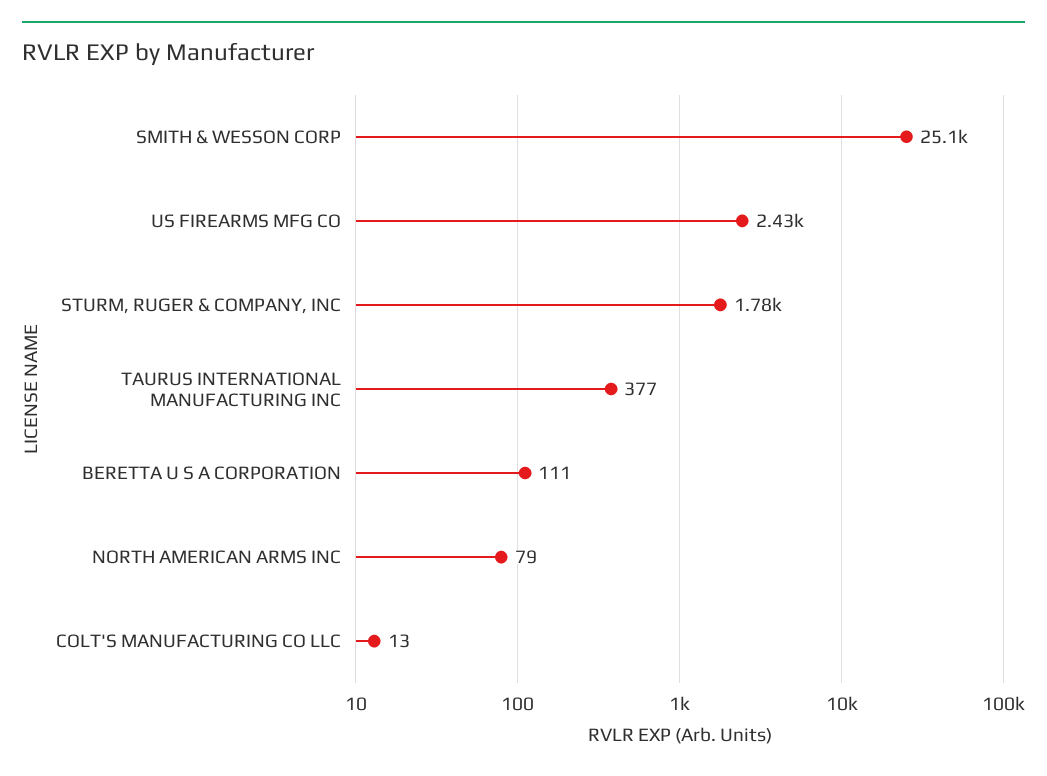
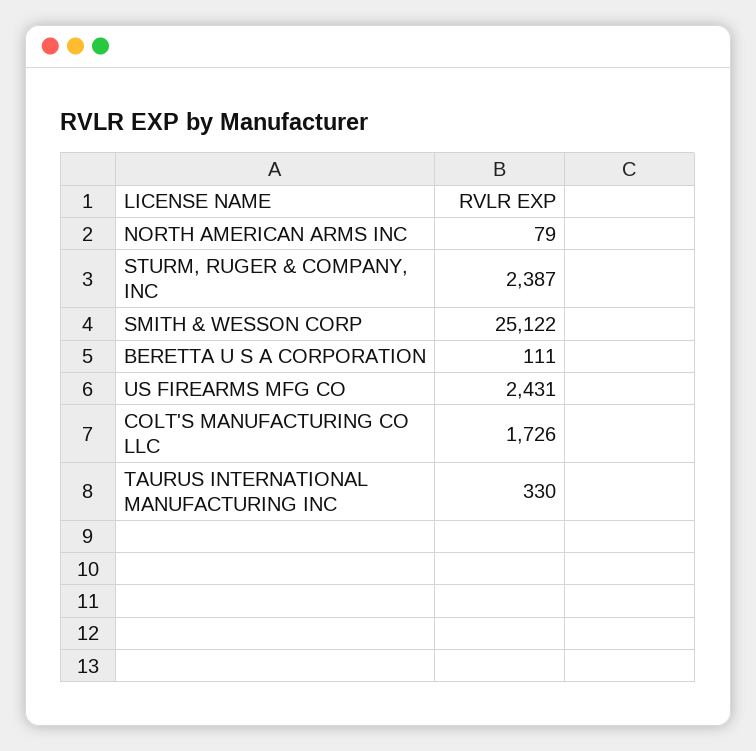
  {
    "SMITH & WESSON CORP": 25122,
    "US FIREARMS MFG CO": 2431,
-   "STURM, RUGER & COMPANY, INC": 1780,
+   "STURM, RUGER & COMPANY, INC": 2387,
-   "TAURUS INTERNATIONAL MANUFACTURING INC": 377,
+   "TAURUS INTERNATIONAL MANUFACTURING INC": 330,
    "BERETTA U S A CORPORATION": 111,
    "NORTH AMERICAN ARMS INC": 79,
-   "COLT'S MANUFACTURING CO LLC": 13
+   "COLT'S MANUFACTURING CO LLC": 1726
  }

